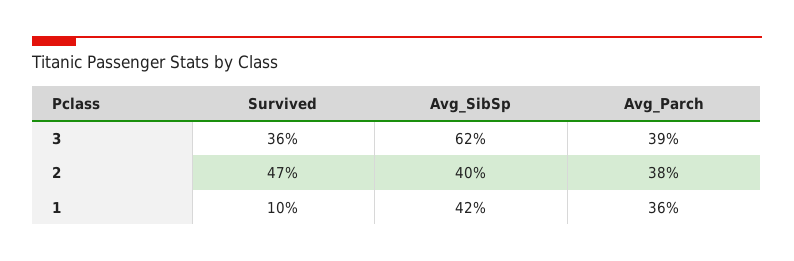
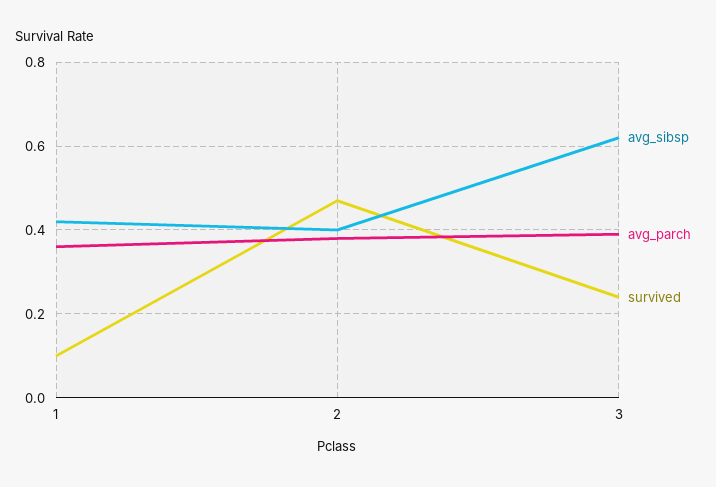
  {
    "Survived": {
-     "3": 0.36,
+     "3": 0.25,
      "2": 0.47,
      "1": 0.1
    },
    "Avg_SibSp": {
      "3": 0.62,
      "2": 0.4,
      "1": 0.42
    },
    "Avg_Parch": {
      "3": 0.39,
      "2": 0.38,
      "1": 0.36
    }
  }

